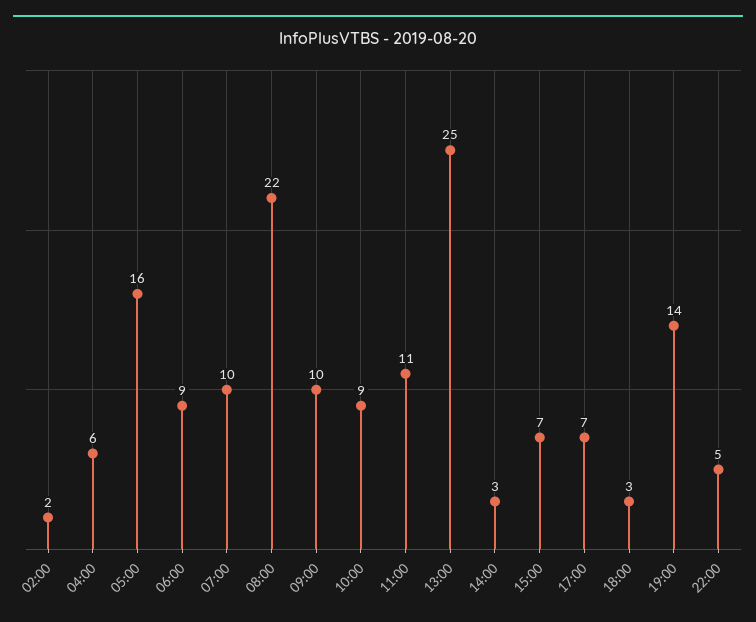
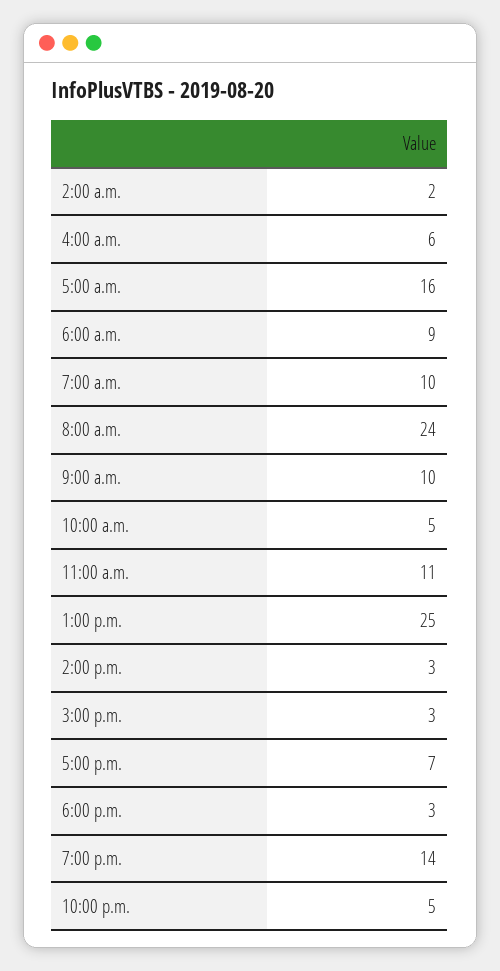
  {
    "02:00": 2,
    "04:00": 6,
    "05:00": 16,
    "06:00": 9,
    "07:00": 10,
-   "08:00": 22,
+   "08:00": 24,
    "09:00": 10,
-   "10:00": 9,
+   "10:00": 5,
    "11:00": 11,
    "13:00": 25,
    "14:00": 3,
-   "15:00": 7,
+   "15:00": 3,
    "17:00": 7,
    "18:00": 3,
    "19:00": 14,
    "22:00": 5
  }

